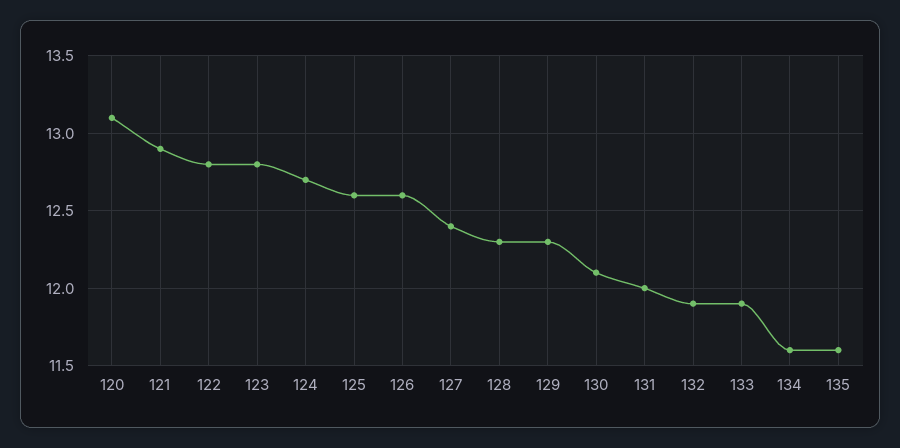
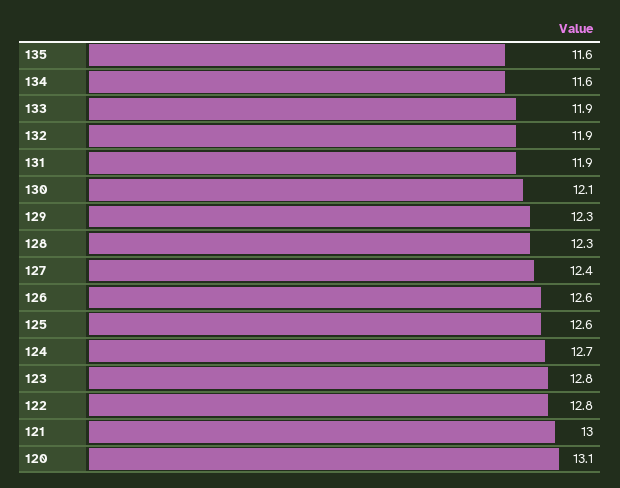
  {
    "120": 13.1,
-   "121": 12.9,
+   "121": 13,
    "122": 12.8,
    "123": 12.8,
    "124": 12.7,
    "125": 12.6,
    "126": 12.6,
    "127": 12.4,
    "128": 12.3,
    "129": 12.3,
    "130": 12.1,
-   "131": 12,
+   "131": 11.9,
    "132": 11.9,
    "133": 11.9,
    "134": 11.6,
    "135": 11.6
  }

